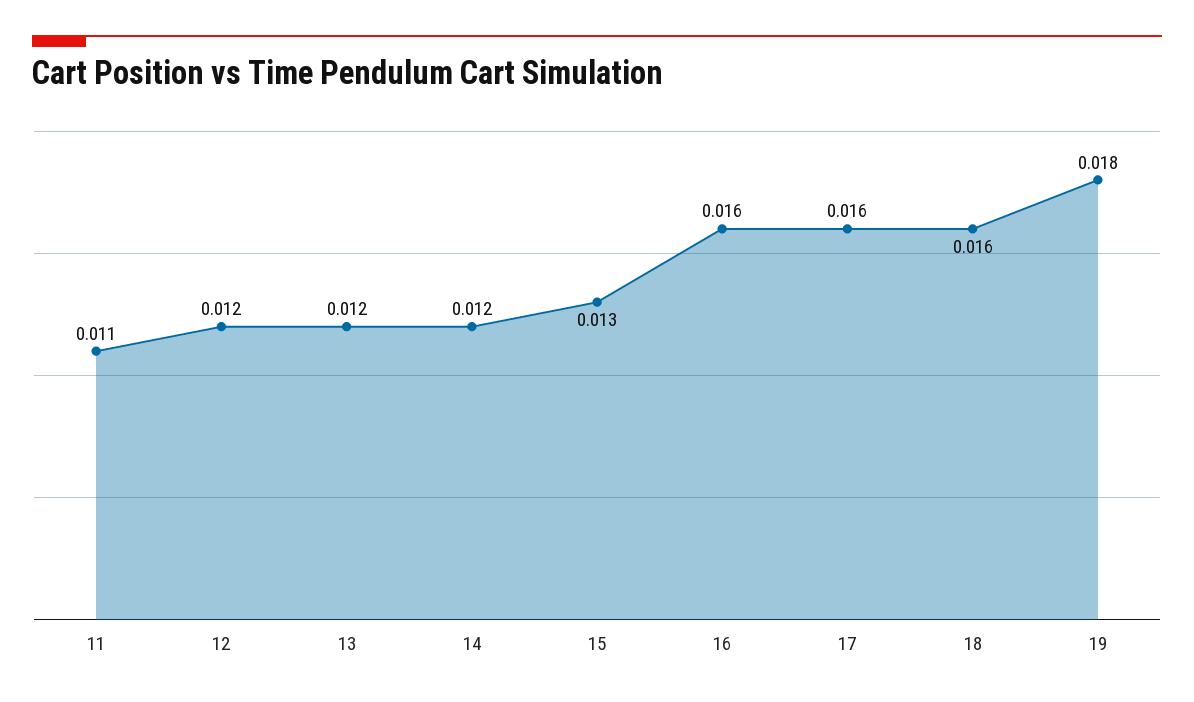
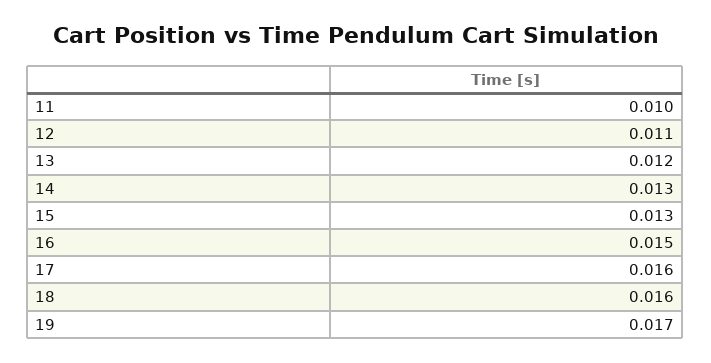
  {
-   "11": 0.011,
+   "11": 0.01,
-   "12": 0.012,
+   "12": 0.011,
    "13": 0.012,
-   "14": 0.012,
+   "14": 0.013,
    "15": 0.013,
-   "16": 0.016,
+   "16": 0.015,
    "17": 0.016,
    "18": 0.016,
-   "19": 0.018
+   "19": 0.017
  }

